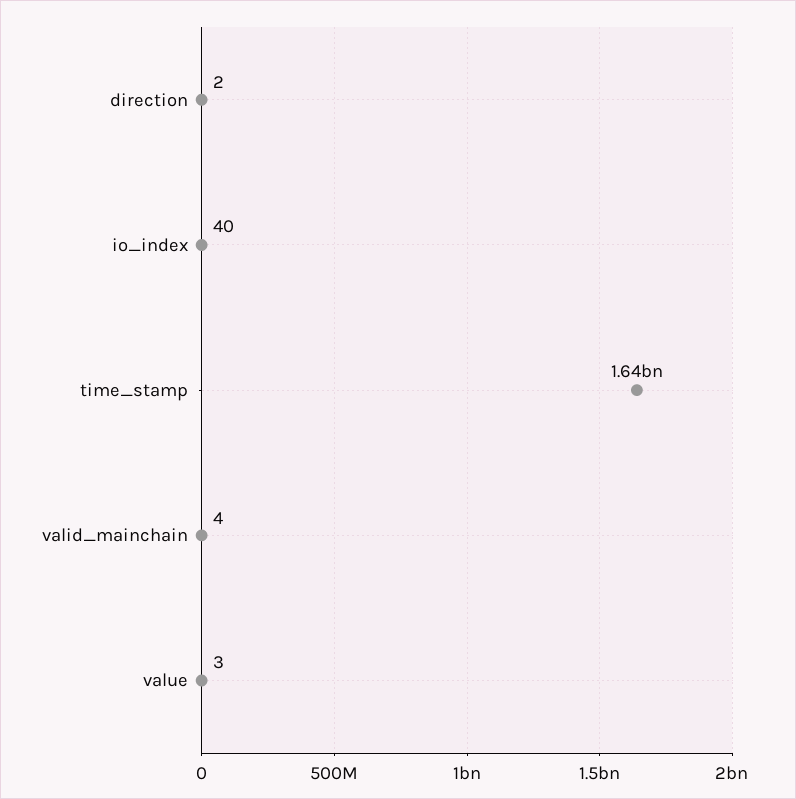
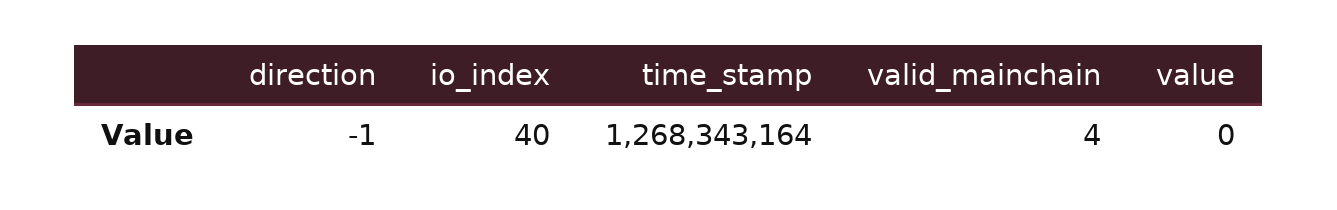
  {
-   "direction": 2,
+   "direction": -1,
    "io_index": 40,
-   "time_stamp": 1640000000,
+   "time_stamp": 1268343164,
    "valid_mainchain": 4,
-   "value": 3
+   "value": 0
  }

